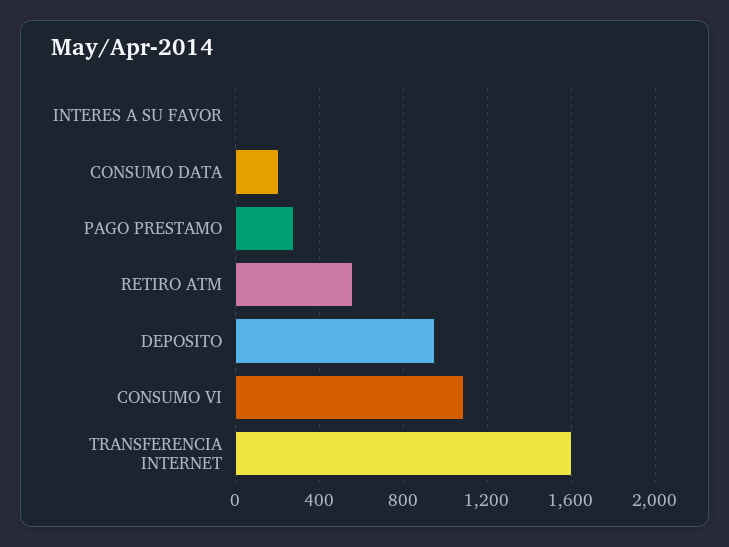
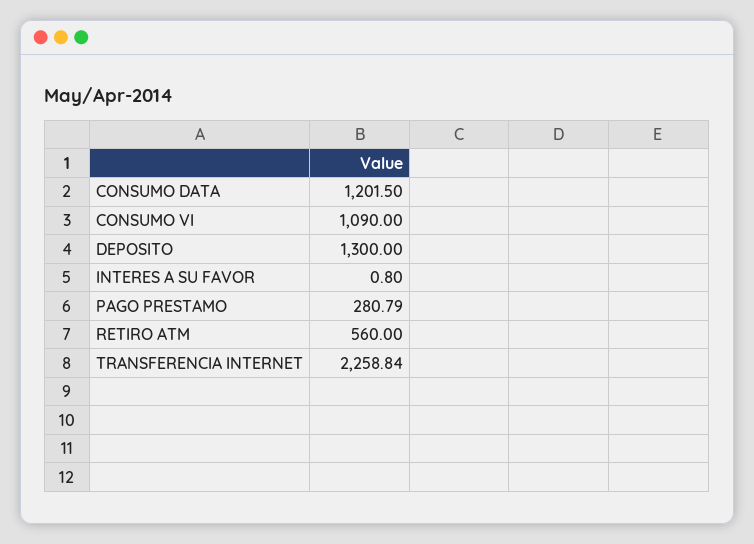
  {
    "INTERES A SU FAVOR": 0.8,
-   "CONSUMO DATA": 200,
+   "CONSUMO DATA": 1201.5,
    "PAGO PRESTAMO": 280.79,
    "RETIRO ATM": 560,
-   "DEPOSITO": 950,
+   "DEPOSITO": 1300,
    "CONSUMO VI": 1090,
-   "TRANSFERENCIA INTERNET": 1600
+   "TRANSFERENCIA INTERNET": 2258.84
  }

